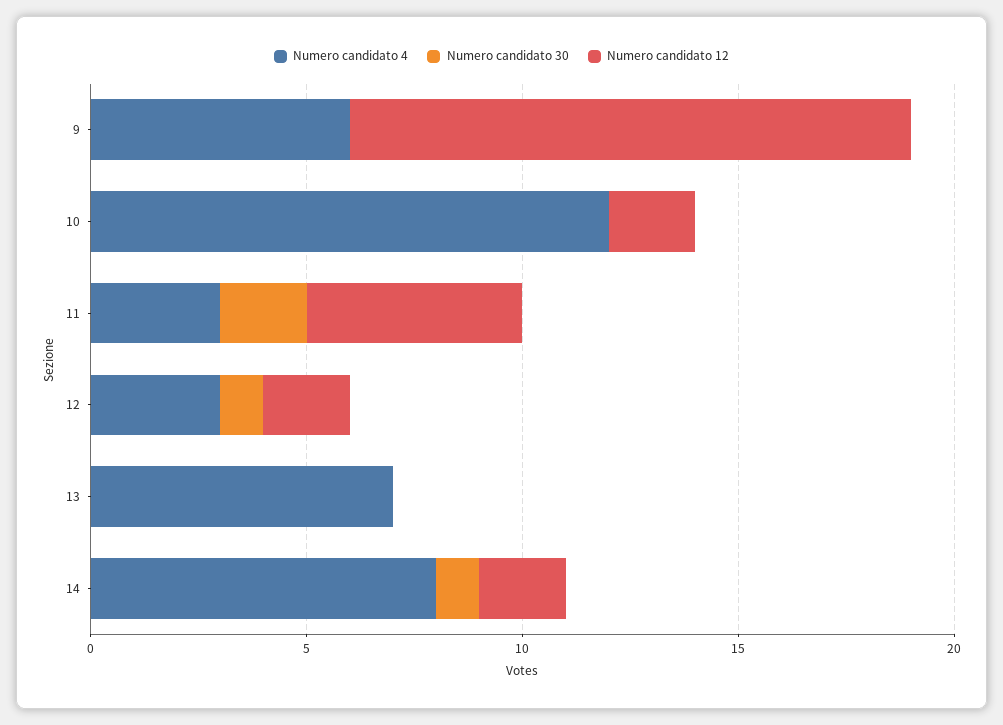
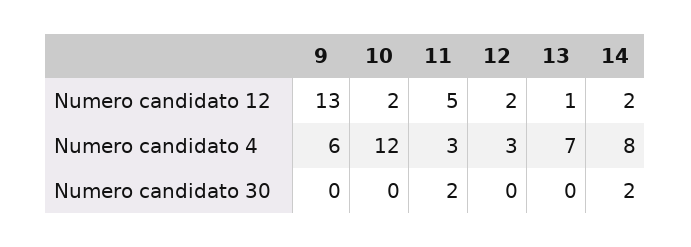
  {
    "Numero candidato 4": {
      "9": 6,
      "10": 12,
      "11": 3,
      "12": 3,
      "13": 7,
      "14": 8
    },
    "Numero candidato 30": {
      "9": 0,
      "10": 0,
      "11": 2,
-     "12": 1,
+     "12": 0,
      "13": 0,
-     "14": 1
+     "14": 2
    },
    "Numero candidato 12": {
      "9": 13,
      "10": 2,
      "11": 5,
      "12": 2,
-     "13": 0,
+     "13": 1,
      "14": 2
    }
  }

